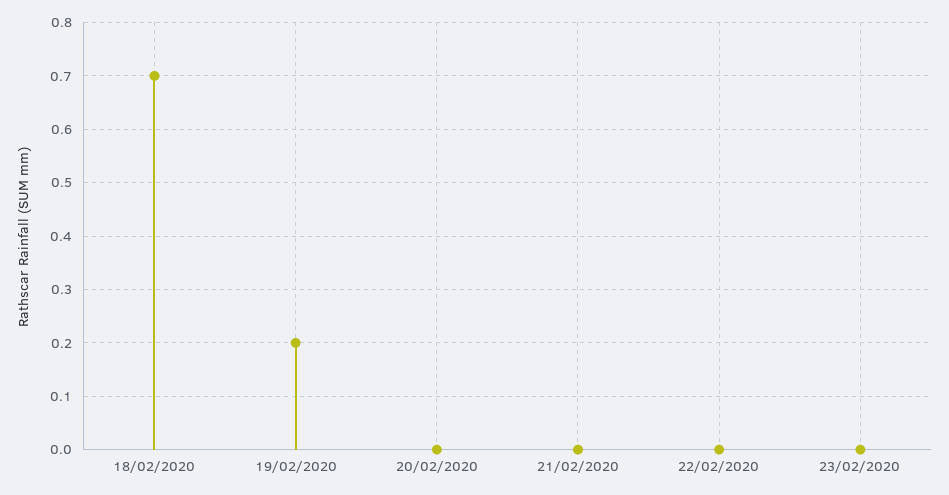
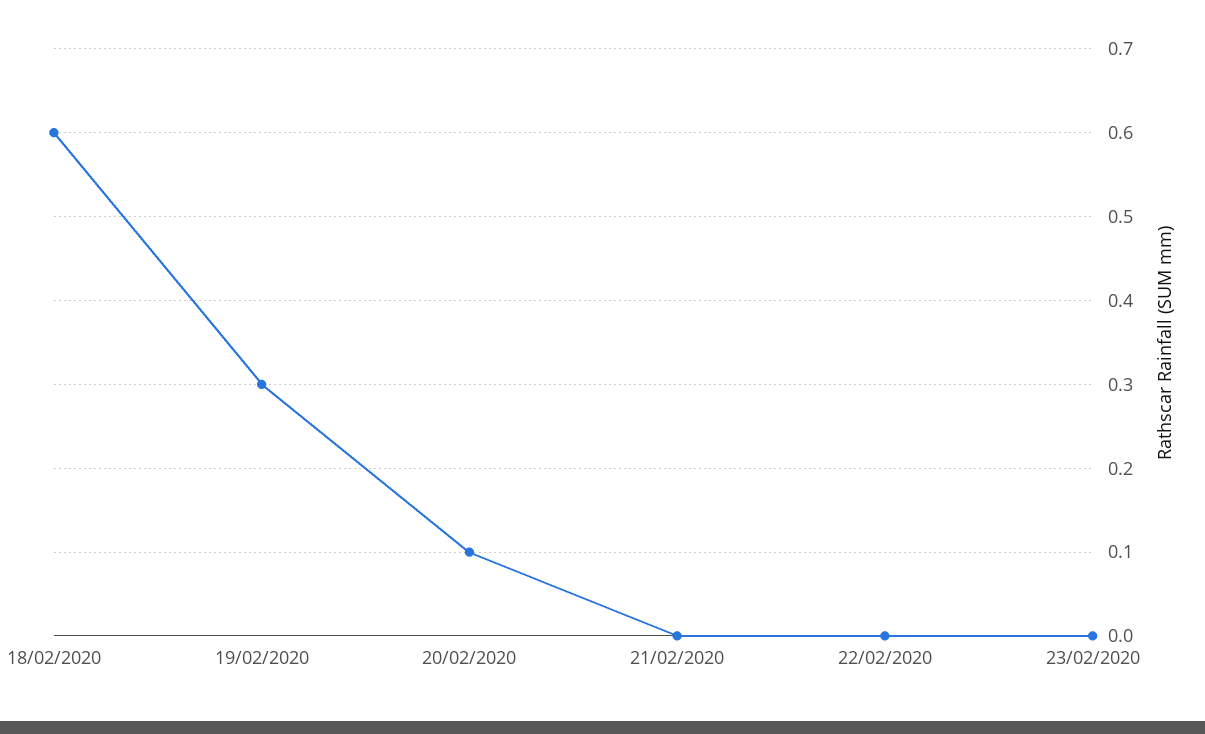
  {
-   "18/02/2020": 0.7,
+   "18/02/2020": 0.6,
-   "19/02/2020": 0.2,
+   "19/02/2020": 0.3,
-   "20/02/2020": 0,
+   "20/02/2020": 0.1,
    "21/02/2020": 0,
    "22/02/2020": 0,
    "23/02/2020": 0
  }

